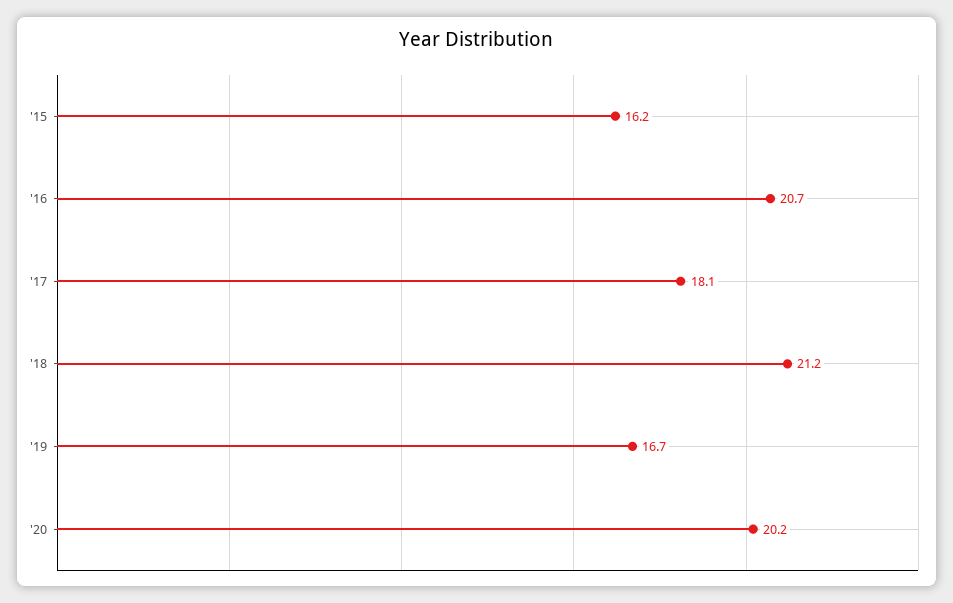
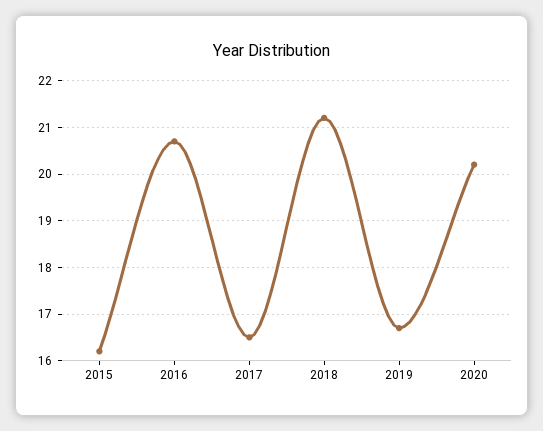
  {
    "'15": 16.2,
    "'16": 20.7,
-   "'17": 18.1,
+   "'17": 16.5,
    "'18": 21.2,
    "'19": 16.7,
    "'20": 20.2
  }

